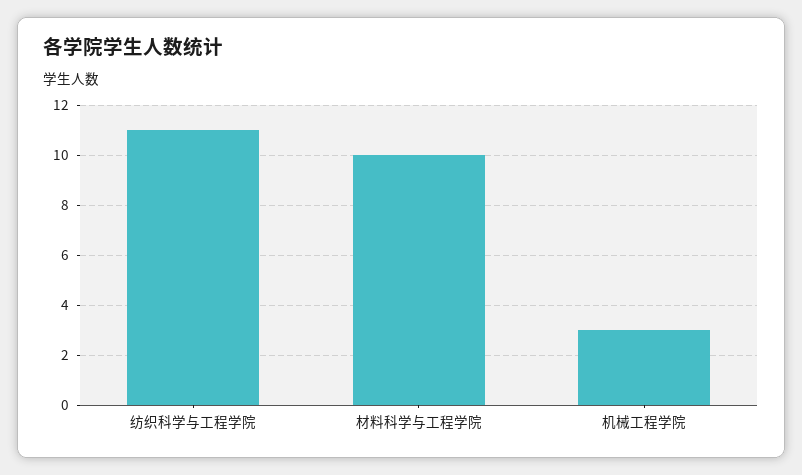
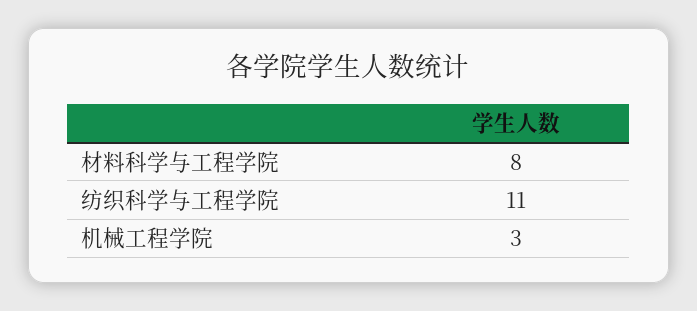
  {
    "纺织科学与工程学院": 11,
-   "材料科学与工程学院": 10,
+   "材料科学与工程学院": 8,
    "机械工程学院": 3
  }

